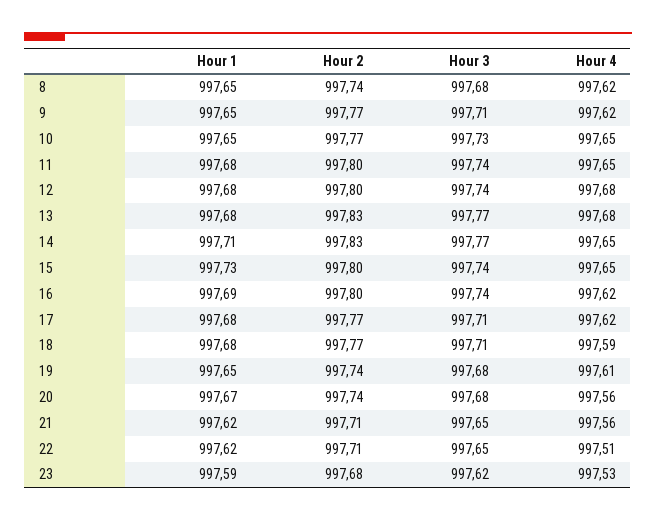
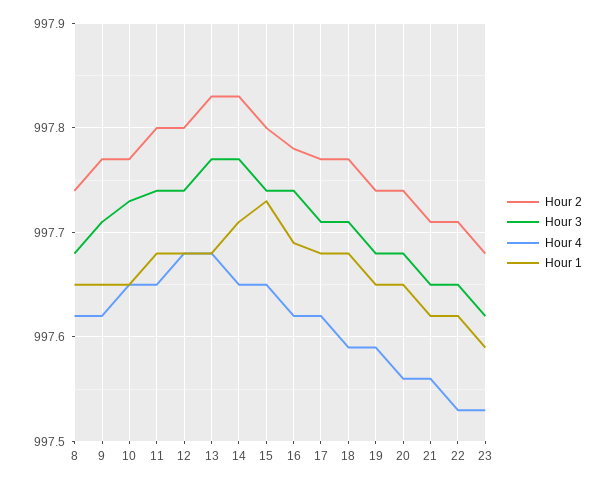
  {
    "Hour 1": {
      "8": 997.65,
      "9": 997.65,
      "10": 997.65,
      "11": 997.68,
      "12": 997.68,
      "13": 997.68,
      "14": 997.71,
      "15": 997.73,
      "16": 997.69,
      "17": 997.68,
      "18": 997.68,
      "19": 997.65,
-     "20": 997.67,
+     "20": 997.65,
      "21": 997.62,
      "22": 997.62,
      "23": 997.59
    },
    "Hour 2": {
      "8": 997.74,
      "9": 997.77,
      "10": 997.77,
      "11": 997.8,
      "12": 997.8,
      "13": 997.83,
      "14": 997.83,
      "15": 997.8,
-     "16": 997.8,
+     "16": 997.78,
      "17": 997.77,
      "18": 997.77,
      "19": 997.74,
      "20": 997.74,
      "21": 997.71,
      "22": 997.71,
      "23": 997.68
    },
    "Hour 3": {
      "8": 997.68,
      "9": 997.71,
      "10": 997.73,
      "11": 997.74,
      "12": 997.74,
      "13": 997.77,
      "14": 997.77,
      "15": 997.74,
      "16": 997.74,
      "17": 997.71,
      "18": 997.71,
      "19": 997.68,
      "20": 997.68,
      "21": 997.65,
      "22": 997.65,
      "23": 997.62
    },
    "Hour 4": {
      "8": 997.62,
      "9": 997.62,
      "10": 997.65,
      "11": 997.65,
      "12": 997.68,
      "13": 997.68,
      "14": 997.65,
      "15": 997.65,
      "16": 997.62,
      "17": 997.62,
      "18": 997.59,
-     "19": 997.61,
+     "19": 997.59,
      "20": 997.56,
      "21": 997.56,
-     "22": 997.51,
+     "22": 997.53,
      "23": 997.53
    }
  }

